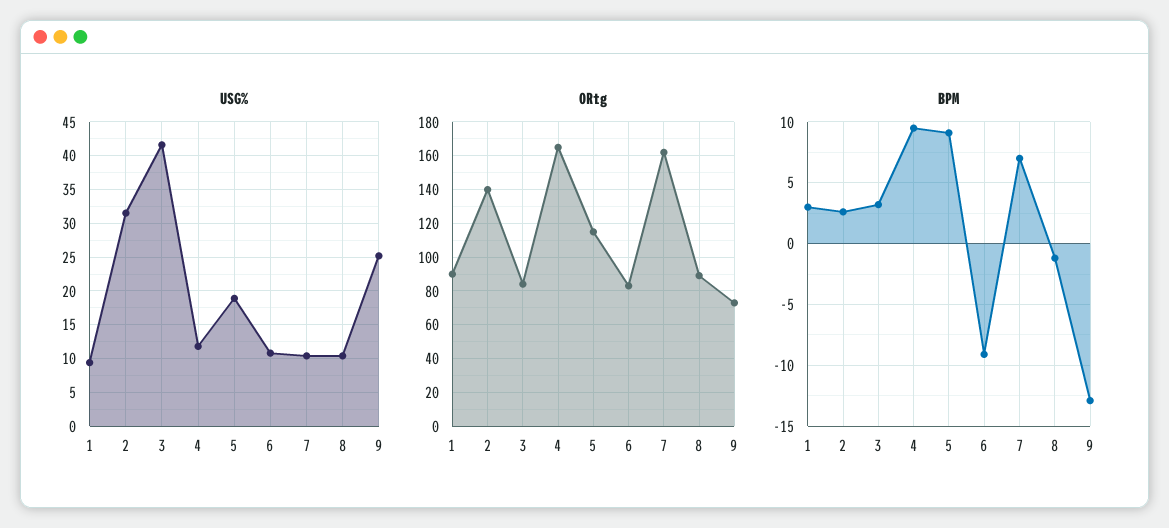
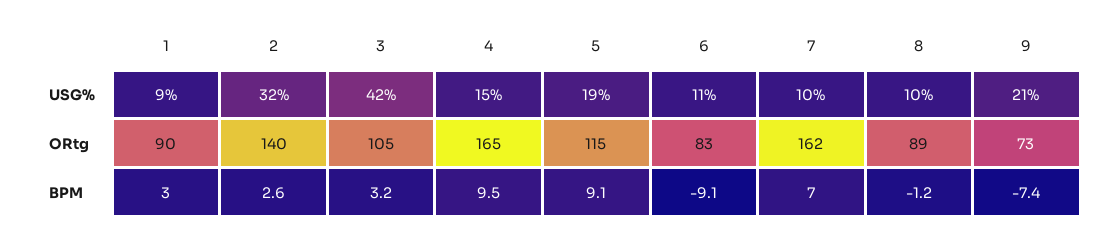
  {
    "USG%": {
      "1": 9,
      "2": 32,
      "3": 42,
-     "4": 12,
+     "4": 15,
      "5": 19,
      "6": 11,
      "7": 10,
      "8": 10,
-     "9": 25
+     "9": 21
    },
    "ORtg": {
      "1": 90,
      "2": 140,
-     "3": 85,
+     "3": 105,
      "4": 165,
      "5": 115,
      "6": 83,
      "7": 162,
      "8": 89,
      "9": 73
    },
    "BPM": {
      "1": 3,
      "2": 2.6,
      "3": 3.2,
      "4": 9.5,
      "5": 9.1,
      "6": -9.1,
      "7": 7,
      "8": -1.2,
-     "9": -13
+     "9": -7.4
    }
  }

